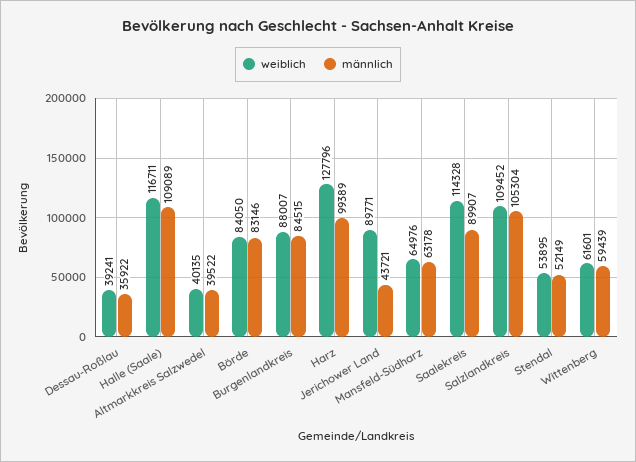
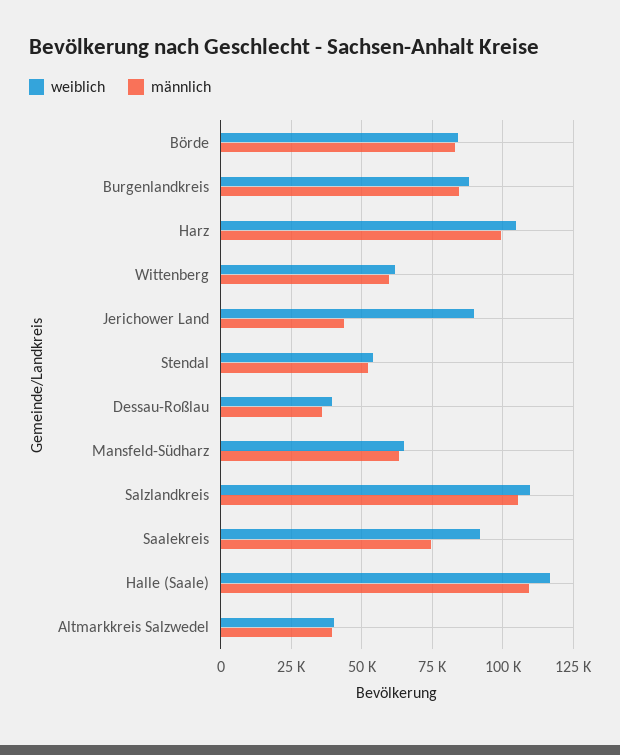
  {
    "weiblich": {
      "Dessau-Roßlau": 39241,
      "Halle (Saale)": 116711,
      "Altmarkkreis Salzwedel": 40135,
      "Börde": 84050,
      "Burgenlandkreis": 88007,
-     "Harz": 127796,
+     "Harz": 105000,
      "Jerichower Land": 89771,
      "Mansfeld-Südharz": 64976,
-     "Saalekreis": 114328,
+     "Saalekreis": 92500,
      "Salzlandkreis": 109452,
      "Stendal": 53895,
      "Wittenberg": 61601
    },
    "männlich": {
      "Dessau-Roßlau": 35922,
      "Halle (Saale)": 109089,
      "Altmarkkreis Salzwedel": 39522,
      "Börde": 83146,
      "Burgenlandkreis": 84515,
      "Harz": 99389,
      "Jerichower Land": 43721,
      "Mansfeld-Südharz": 63178,
-     "Saalekreis": 89907,
+     "Saalekreis": 75000,
      "Salzlandkreis": 105304,
      "Stendal": 52149,
      "Wittenberg": 59439
    }
  }

